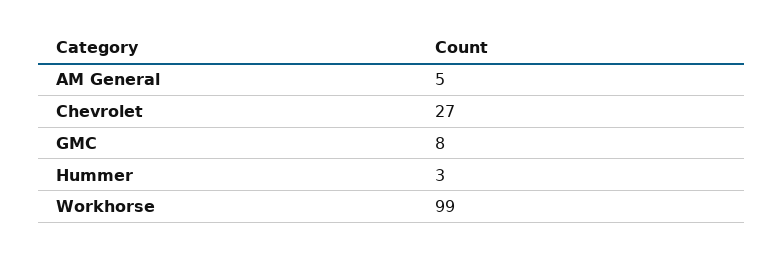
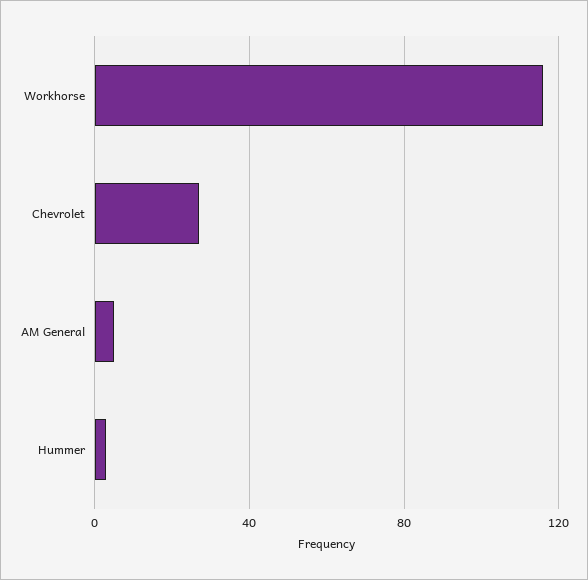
  {
    "AM General": 5,
    "Chevrolet": 27,
-   "GMC": 8,
    "Hummer": 3,
-   "Workhorse": 99
+   "Workhorse": 115
  }

